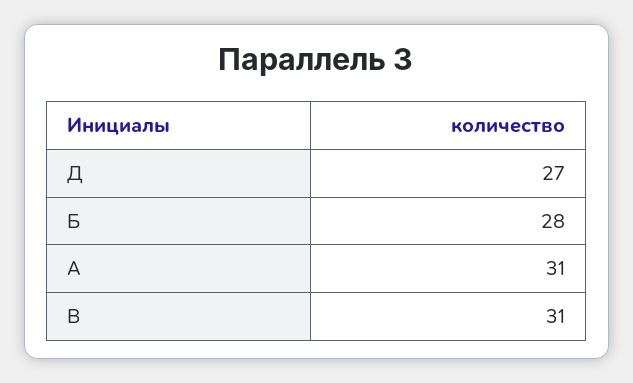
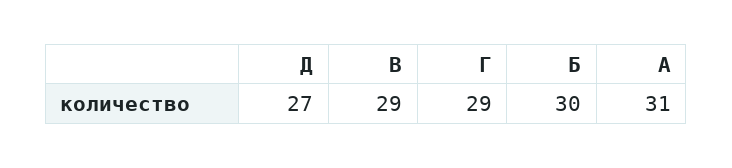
  {
    "Д": 27,
-   "Б": 28,
+   "Б": 30,
    "А": 31,
-   "В": 31
+   "В": 29,
+   "Г": 29
  }

